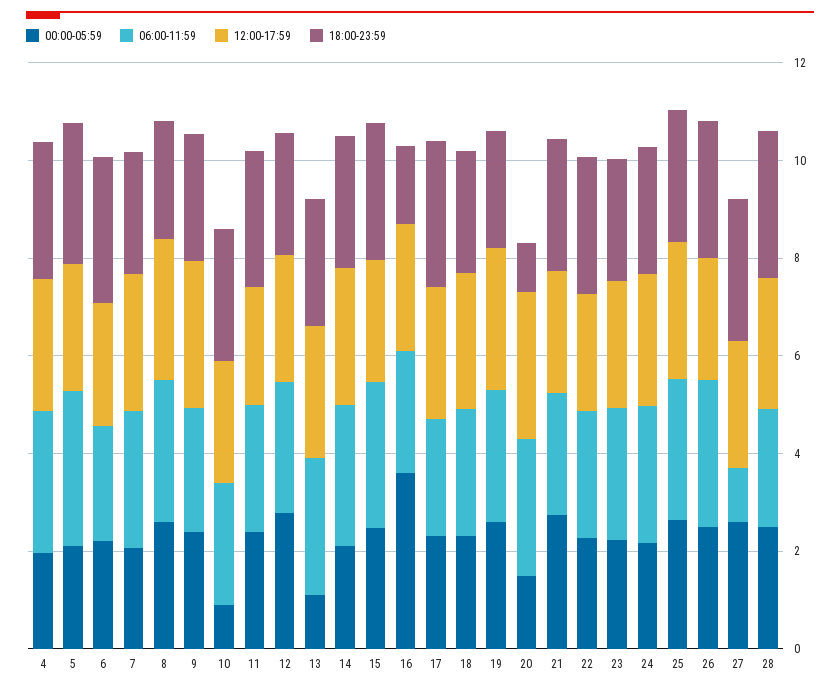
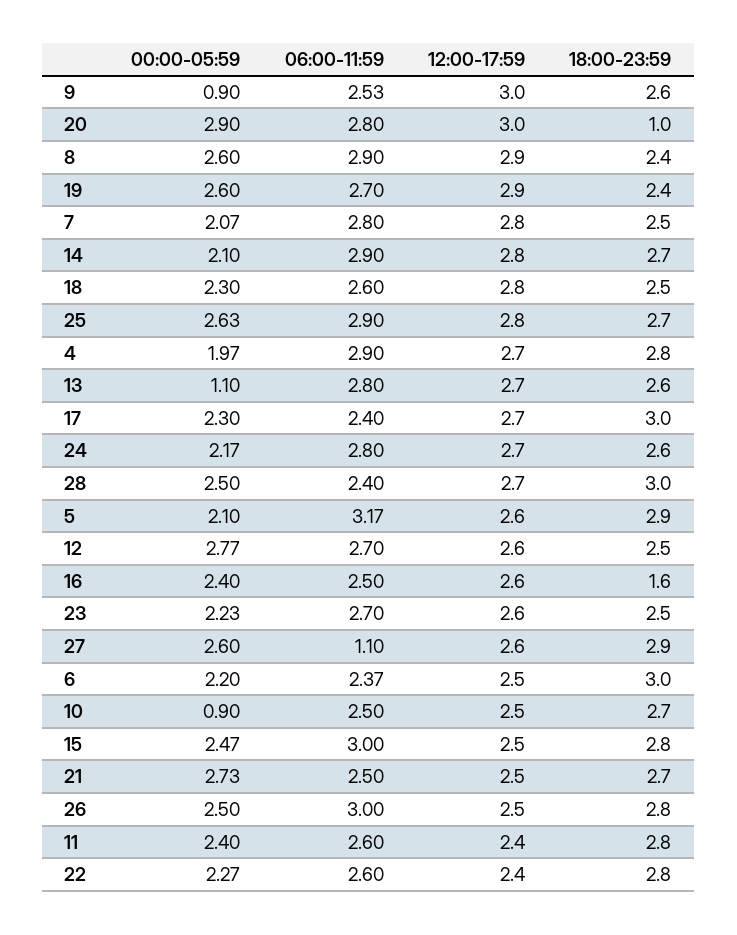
  {
    "00:00-05:59": {
      "4": 1.97,
      "5": 2.1,
      "6": 2.2,
      "7": 2.07,
      "8": 2.6,
-     "9": 2.5,
+     "9": 0.9,
      "10": 0.9,
      "11": 2.4,
      "12": 2.77,
      "13": 1.1,
      "14": 2.1,
      "15": 2.47,
-     "16": 3.5,
+     "16": 2.4,
      "17": 2.3,
      "18": 2.3,
      "19": 2.6,
-     "20": 1.5,
+     "20": 2.9,
      "21": 2.73,
      "22": 2.27,
      "23": 2.23,
      "24": 2.17,
      "25": 2.63,
      "26": 2.5,
      "27": 2.6,
      "28": 2.5
    },
    "06:00-11:59": {
      "4": 2.9,
      "5": 3.17,
      "6": 2.37,
      "7": 2.8,
      "8": 2.9,
      "9": 2.53,
      "10": 2.5,
      "11": 2.6,
      "12": 2.7,
      "13": 2.8,
      "14": 2.9,
      "15": 3,
      "16": 2.5,
      "17": 2.4,
      "18": 2.6,
      "19": 2.7,
      "20": 2.8,
      "21": 2.5,
      "22": 2.6,
      "23": 2.7,
      "24": 2.8,
      "25": 2.9,
      "26": 3,
      "27": 1.1,
      "28": 2.4
    },
    "12:00-17:59": {
      "4": 2.7,
      "5": 2.6,
      "6": 2.5,
      "7": 2.8,
      "8": 2.9,
      "9": 3,
      "10": 2.5,
      "11": 2.4,
      "12": 2.6,
      "13": 2.7,
      "14": 2.8,
      "15": 2.5,
      "16": 2.6,
      "17": 2.7,
      "18": 2.8,
      "19": 2.9,
      "20": 3,
      "21": 2.5,
      "22": 2.4,
      "23": 2.6,
      "24": 2.7,
      "25": 2.8,
      "26": 2.5,
      "27": 2.6,
      "28": 2.7
    },
    "18:00-23:59": {
      "4": 2.8,
      "5": 2.9,
      "6": 3,
      "7": 2.5,
      "8": 2.4,
      "9": 2.6,
      "10": 2.7,
      "11": 2.8,
      "12": 2.5,
      "13": 2.6,
      "14": 2.7,
      "15": 2.8,
      "16": 1.6,
      "17": 3,
      "18": 2.5,
      "19": 2.4,
      "20": 1,
      "21": 2.7,
      "22": 2.8,
      "23": 2.5,
      "24": 2.6,
      "25": 2.7,
      "26": 2.8,
      "27": 2.9,
      "28": 3
    }
  }

